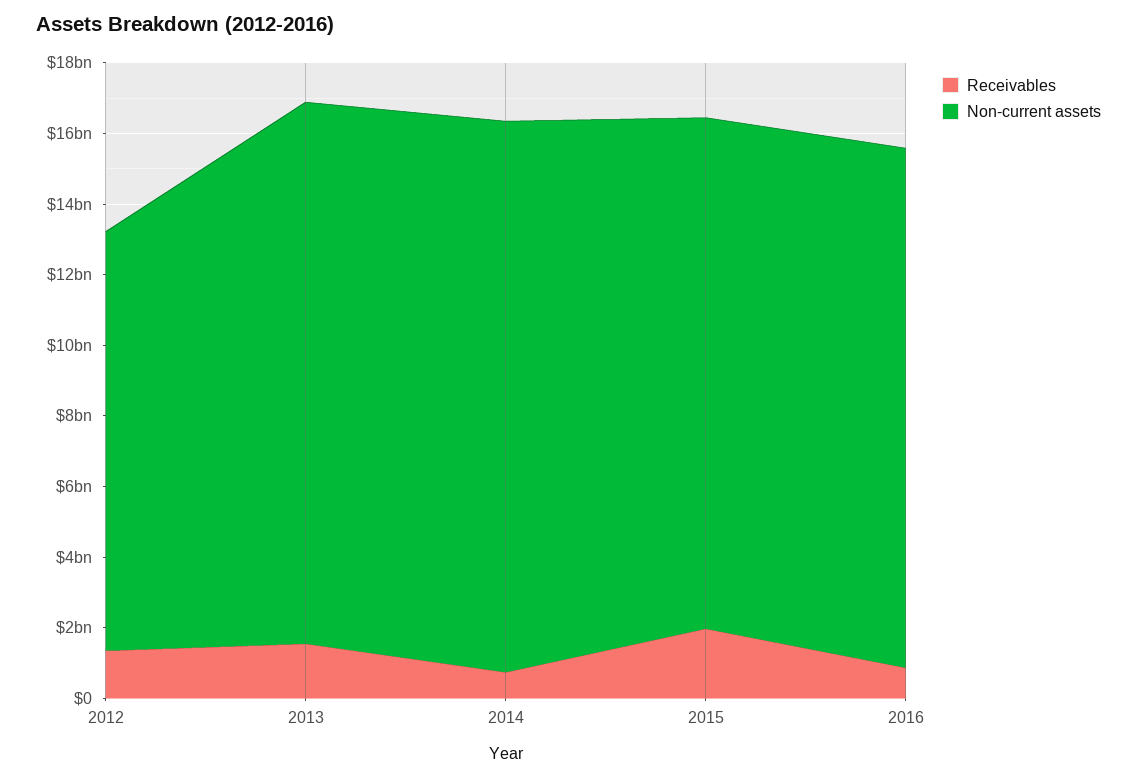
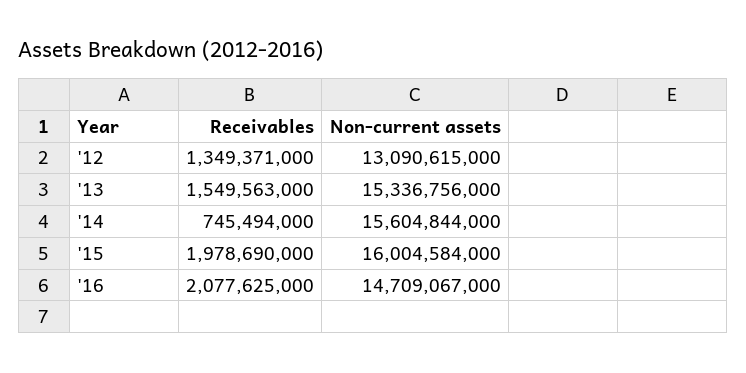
  {
    "Receivables": {
      "2012": 1349371000,
      "2013": 1549563000,
      "2014": 745494000,
      "2015": 1978690000,
-     "2016": 1000000000
+     "2016": 2077625000
    },
    "Non-current assets": {
-     "2012": 12000000000,
+     "2012": 13090615000,
      "2013": 15336756000,
      "2014": 15604844000,
-     "2015": 14500000000,
+     "2015": 16004584000,
      "2016": 14709067000
    }
  }

